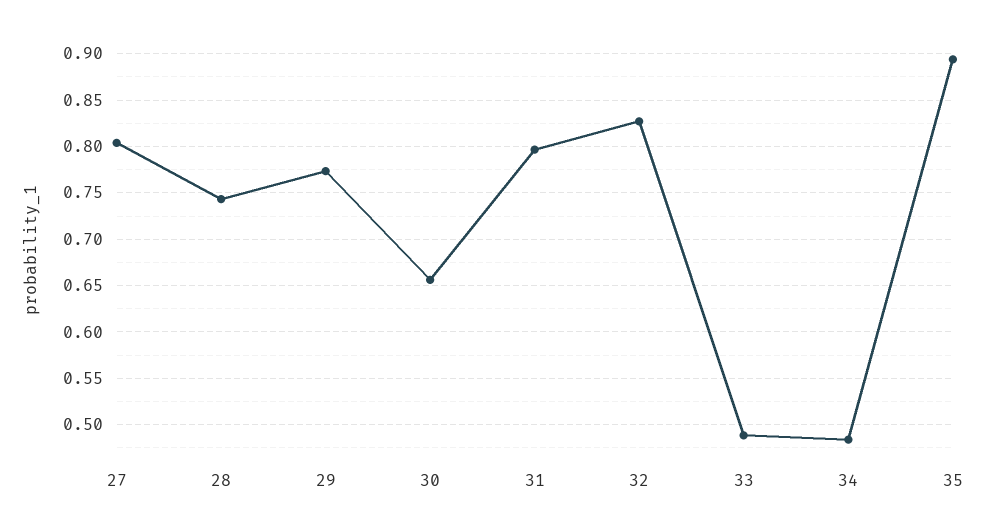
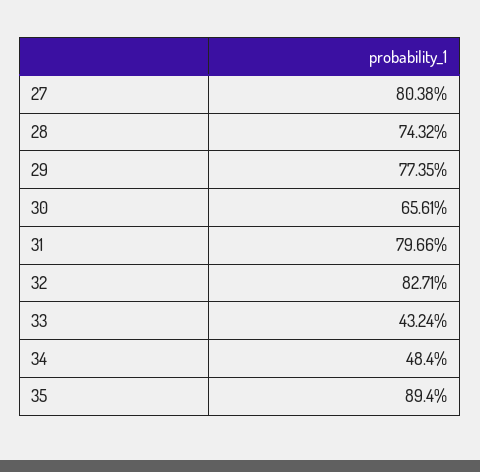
  {
    "27": 0.8038,
    "28": 0.7432,
    "29": 0.7735,
    "30": 0.6561,
    "31": 0.7966,
    "32": 0.8271,
-   "33": 0.49,
+   "33": 0.4324,
    "34": 0.484,
    "35": 0.894
  }

